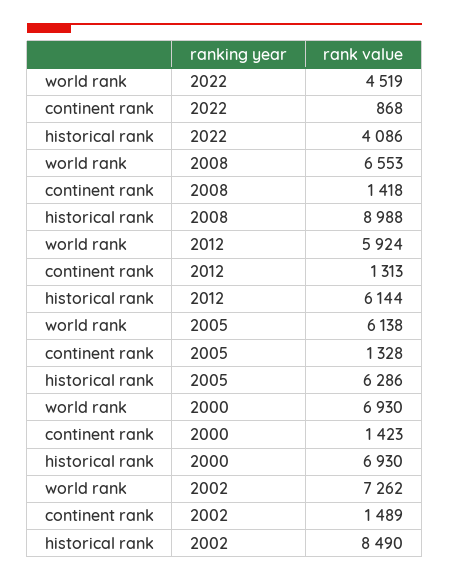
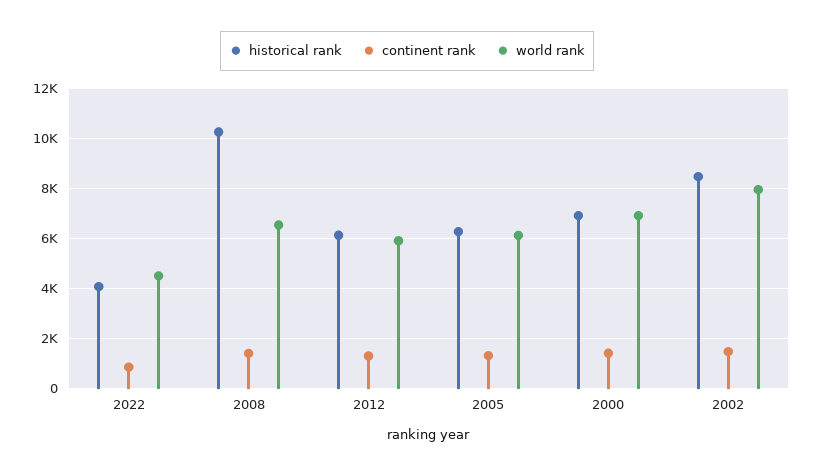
  {
    "world rank": {
      "2022": 4519,
      "2008": 6553,
      "2012": 5924,
      "2005": 6138,
      "2000": 6930,
-     "2002": 7262
+     "2002": 8000
    },
    "continent rank": {
      "2022": 868,
      "2008": 1418,
      "2012": 1313,
      "2005": 1328,
      "2000": 1423,
      "2002": 1489
    },
    "historical rank": {
      "2022": 4086,
-     "2008": 8988,
+     "2008": 10250,
      "2012": 6144,
      "2005": 6286,
      "2000": 6930,
      "2002": 8490
    }
  }

